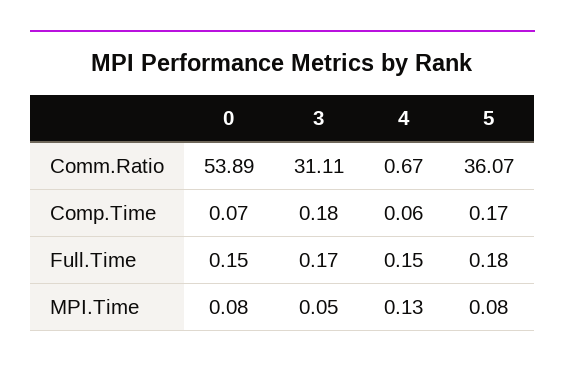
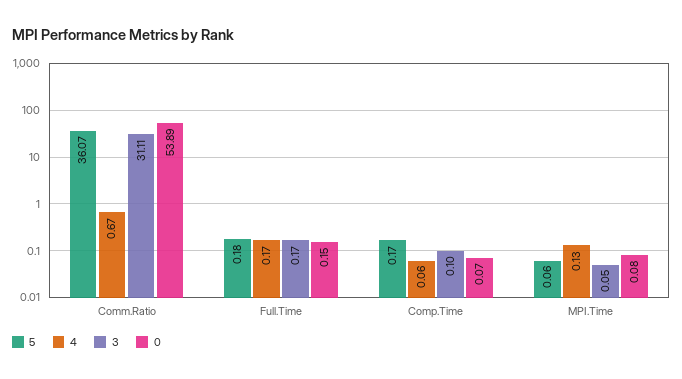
  {
    "0": {
      "Comm.Ratio": 53.89,
      "Comp.Time": 0.07,
      "Full.Time": 0.15,
      "MPI.Time": 0.08
    },
    "3": {
      "Comm.Ratio": 31.11,
-     "Comp.Time": 0.18,
+     "Comp.Time": 0.1,
      "Full.Time": 0.17,
      "MPI.Time": 0.05
    },
    "4": {
      "Comm.Ratio": 0.67,
      "Comp.Time": 0.06,
-     "Full.Time": 0.15,
+     "Full.Time": 0.17,
      "MPI.Time": 0.13
    },
    "5": {
      "Comm.Ratio": 36.07,
      "Comp.Time": 0.17,
      "Full.Time": 0.18,
-     "MPI.Time": 0.08
+     "MPI.Time": 0.06
    }
  }

